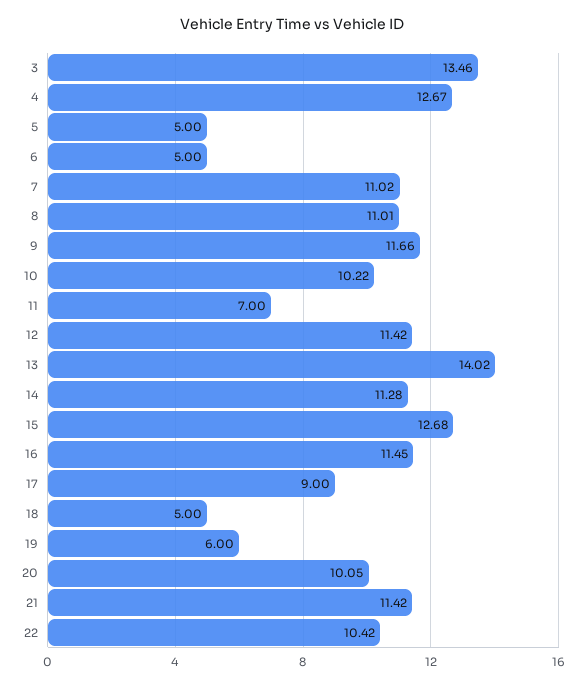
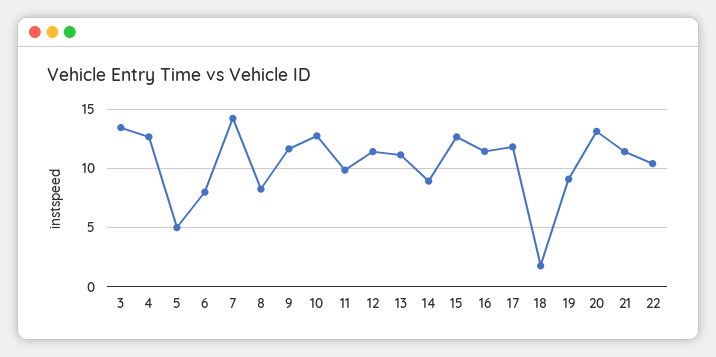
  {
    "3": 13.46,
    "4": 12.67,
    "5": 5,
-   "6": 5,
+   "6": 8,
-   "7": 11.02,
+   "7": 14,
-   "8": 11.01,
+   "8": 8,
    "9": 11.66,
-   "10": 10.22,
+   "10": 13,
-   "11": 7,
+   "11": 10,
    "12": 11.42,
-   "13": 14.02,
+   "13": 11,
-   "14": 11.28,
+   "14": 9,
    "15": 12.68,
    "16": 11.45,
-   "17": 9,
+   "17": 12,
-   "18": 5,
+   "18": 2,
-   "19": 6,
+   "19": 9,
-   "20": 10.05,
+   "20": 13,
    "21": 11.42,
    "22": 10.42
  }

